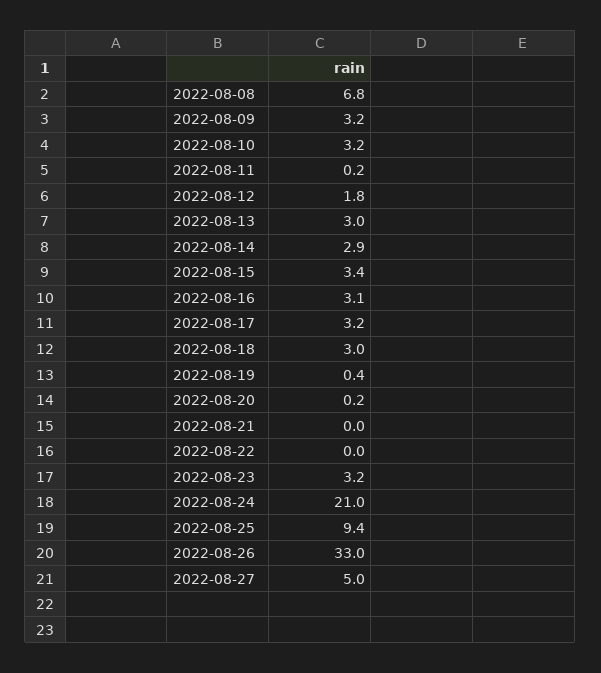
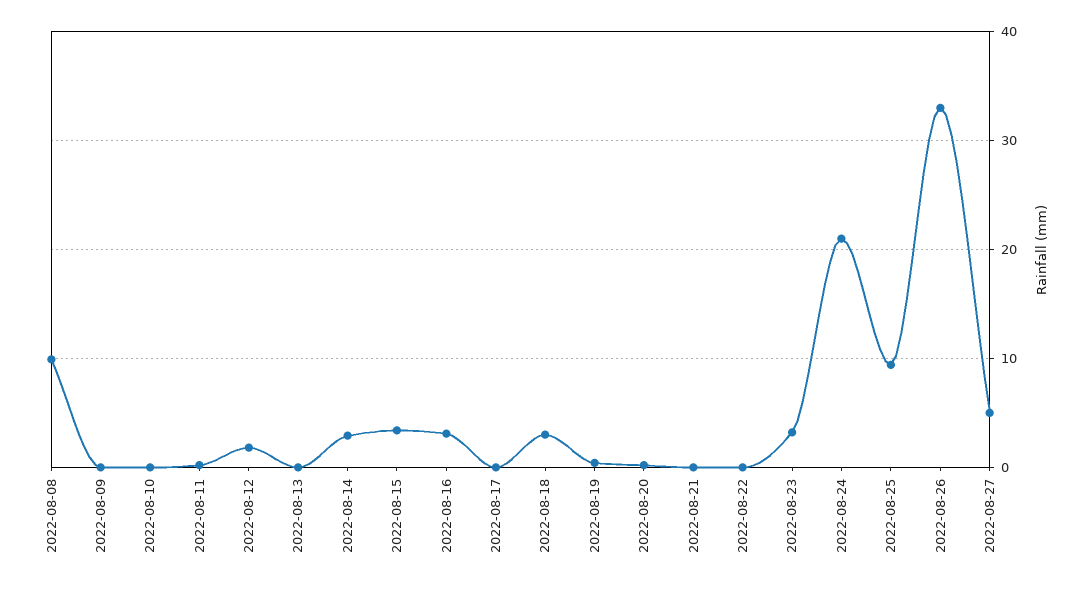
  {
-   "2022-08-08": 6.8,
+   "2022-08-08": 10,
-   "2022-08-09": 3.2,
+   "2022-08-09": 0,
-   "2022-08-10": 3.2,
+   "2022-08-10": 0,
    "2022-08-11": 0.2,
    "2022-08-12": 1.8,
-   "2022-08-13": 3,
+   "2022-08-13": 0,
    "2022-08-14": 2.9,
    "2022-08-15": 3.4,
    "2022-08-16": 3.1,
-   "2022-08-17": 3.2,
+   "2022-08-17": 0,
    "2022-08-18": 3,
    "2022-08-19": 0.4,
    "2022-08-20": 0.2,
    "2022-08-21": 0,
    "2022-08-22": 0,
    "2022-08-23": 3.2,
    "2022-08-24": 21,
    "2022-08-25": 9.4,
    "2022-08-26": 33,
    "2022-08-27": 5
  }

